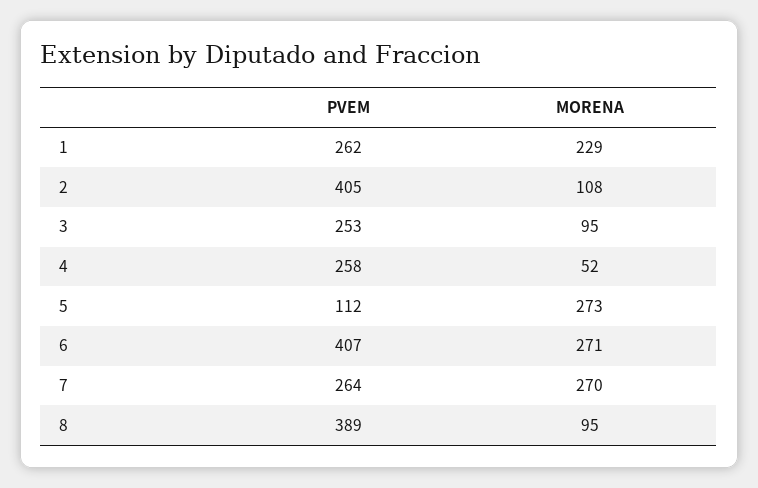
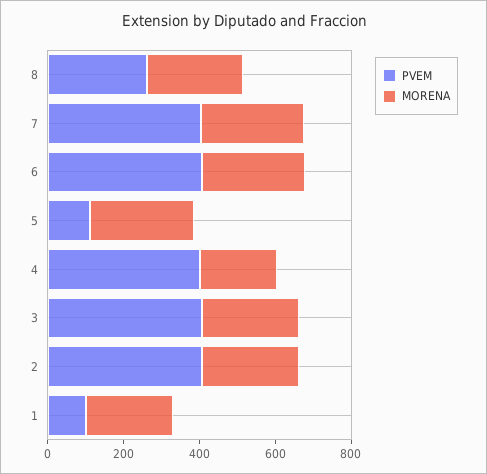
  {
    "PVEM": {
-     "1": 262,
+     "1": 100,
      "2": 405,
-     "3": 253,
+     "3": 400,
-     "4": 258,
+     "4": 400,
      "5": 112,
      "6": 407,
-     "7": 264,
+     "7": 400,
-     "8": 389
+     "8": 250
    },
    "MORENA": {
      "1": 229,
-     "2": 108,
+     "2": 250,
-     "3": 95,
+     "3": 250,
-     "4": 52,
+     "4": 200,
      "5": 273,
      "6": 271,
      "7": 270,
-     "8": 95
+     "8": 250
    }
  }

